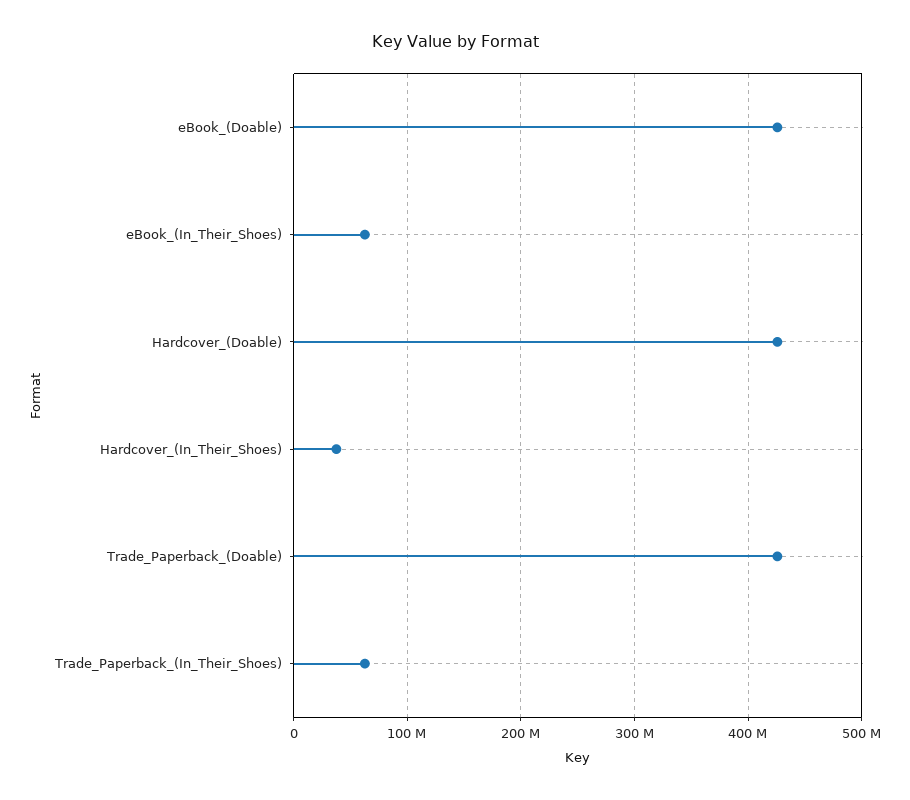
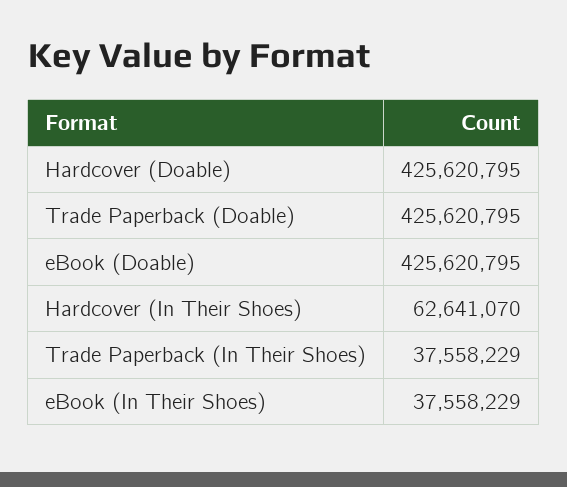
  {
    "eBook_(Doable)": 425620795,
-   "eBook_(In_Their_Shoes)": 60000000,
+   "eBook_(In_Their_Shoes)": 37558229,
    "Hardcover_(Doable)": 425620795,
-   "Hardcover_(In_Their_Shoes)": 40000000,
+   "Hardcover_(In_Their_Shoes)": 62641070,
    "Trade_Paperback_(Doable)": 425620795,
-   "Trade_Paperback_(In_Their_Shoes)": 60000000
+   "Trade_Paperback_(In_Their_Shoes)": 37558229
  }

